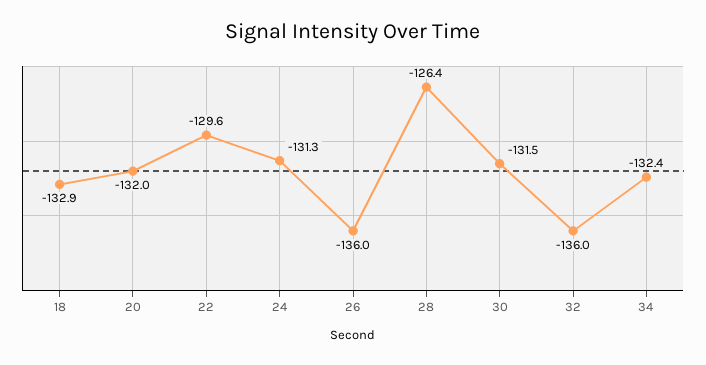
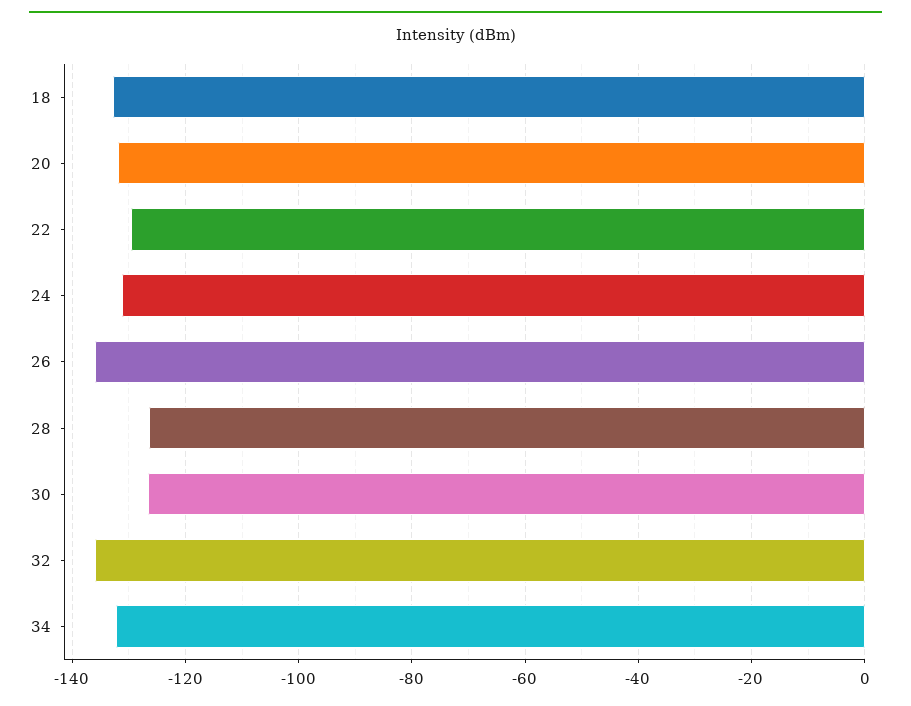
  {
    "18": -132.9,
    "20": -132,
    "22": -129.6,
    "24": -131.3,
    "26": -136,
    "28": -126.4,
-   "30": -131.5,
+   "30": -126,
    "32": -136,
    "34": -132.4
  }

